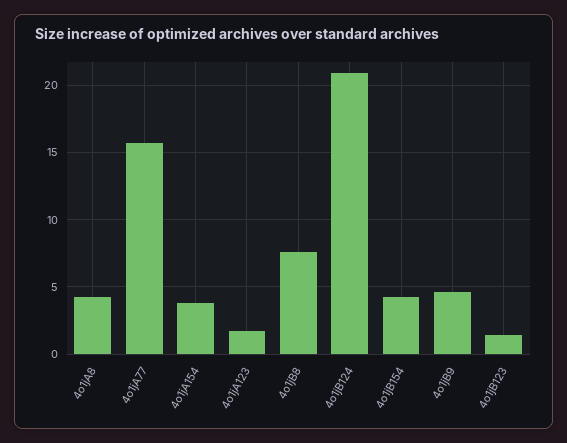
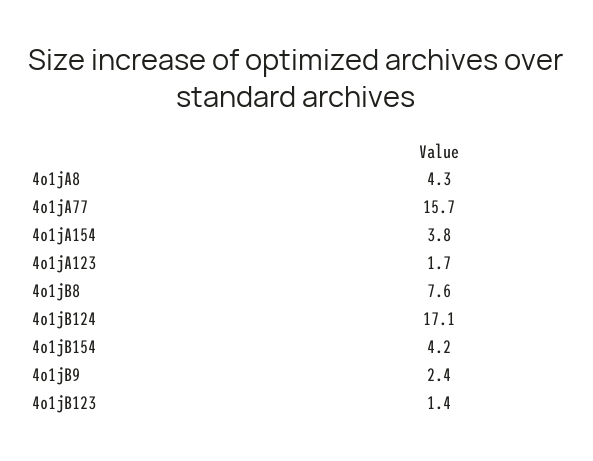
  {
    "4o1jA8": 4.3,
    "4o1jA77": 15.7,
    "4o1jA154": 3.8,
    "4o1jA123": 1.7,
    "4o1jB8": 7.6,
-   "4o1jB124": 21,
+   "4o1jB124": 17.1,
    "4o1jB154": 4.2,
-   "4o1jB9": 4.5,
+   "4o1jB9": 2.4,
    "4o1jB123": 1.4
  }

